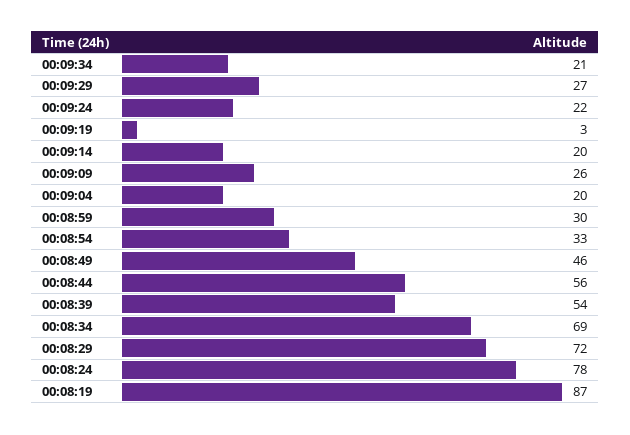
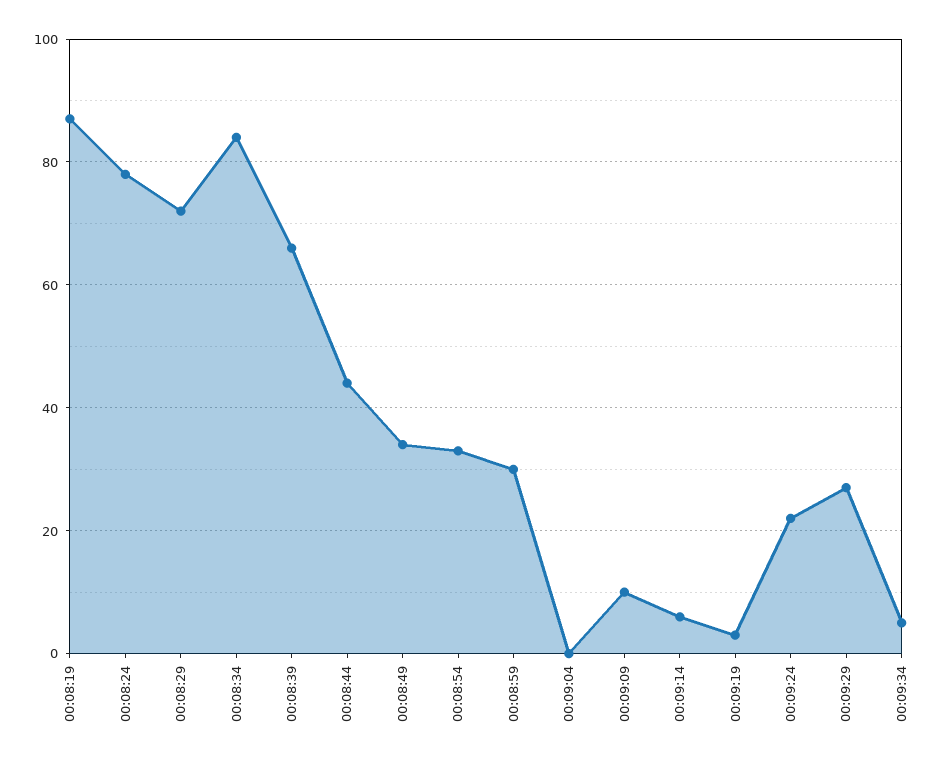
  {
-   "00:09:34": 21,
+   "00:09:34": 5,
    "00:09:29": 27,
    "00:09:24": 22,
    "00:09:19": 3,
-   "00:09:14": 20,
+   "00:09:14": 5,
-   "00:09:09": 26,
+   "00:09:09": 10,
-   "00:09:04": 20,
+   "00:09:04": 0,
    "00:08:59": 30,
    "00:08:54": 33,
-   "00:08:49": 46,
+   "00:08:49": 35,
-   "00:08:44": 56,
+   "00:08:44": 45,
-   "00:08:39": 54,
+   "00:08:39": 65,
-   "00:08:34": 69,
+   "00:08:34": 85,
    "00:08:29": 72,
    "00:08:24": 78,
    "00:08:19": 87
  }

